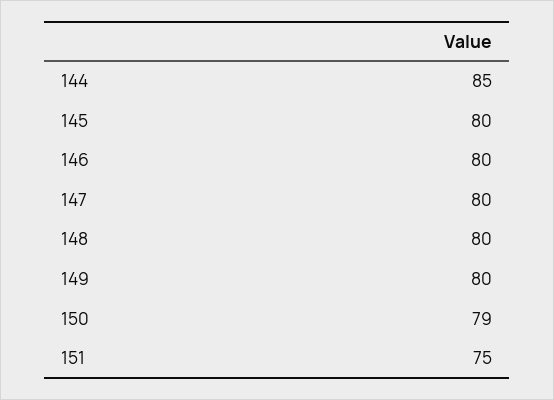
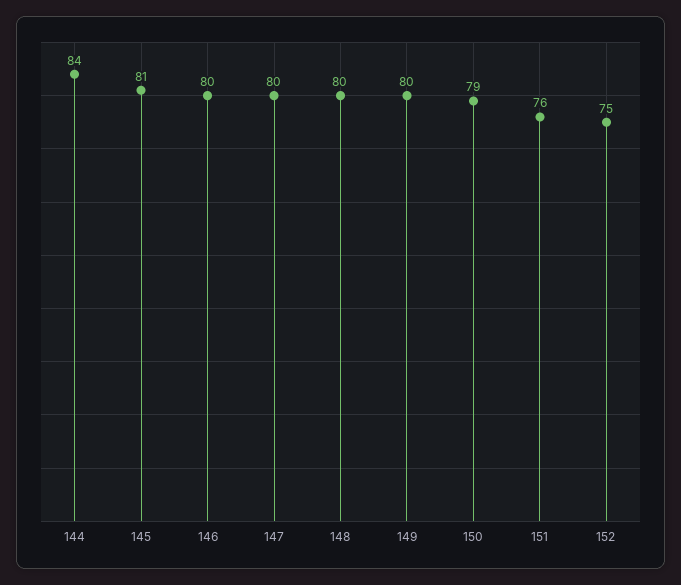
  {
-   "144": 85,
+   "144": 84,
-   "145": 80,
+   "145": 81,
    "146": 80,
    "147": 80,
    "148": 80,
    "149": 80,
    "150": 79,
-   "151": 75
+   "151": 76,
+   "152": 75
  }

